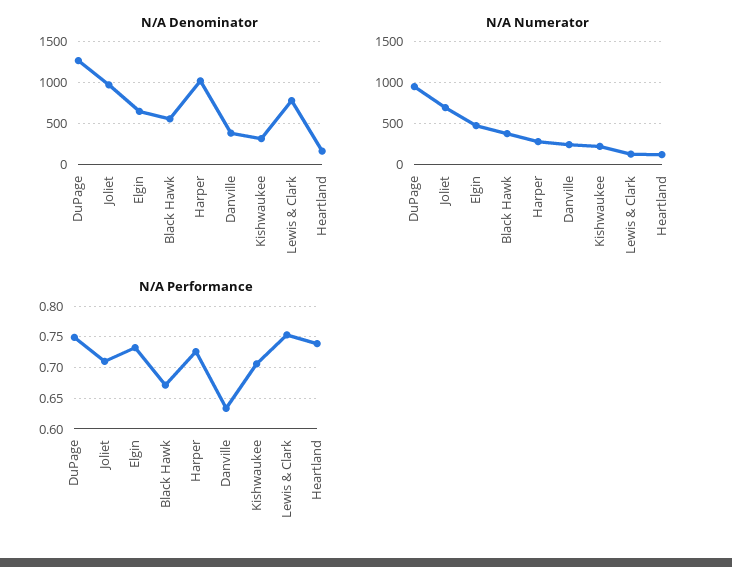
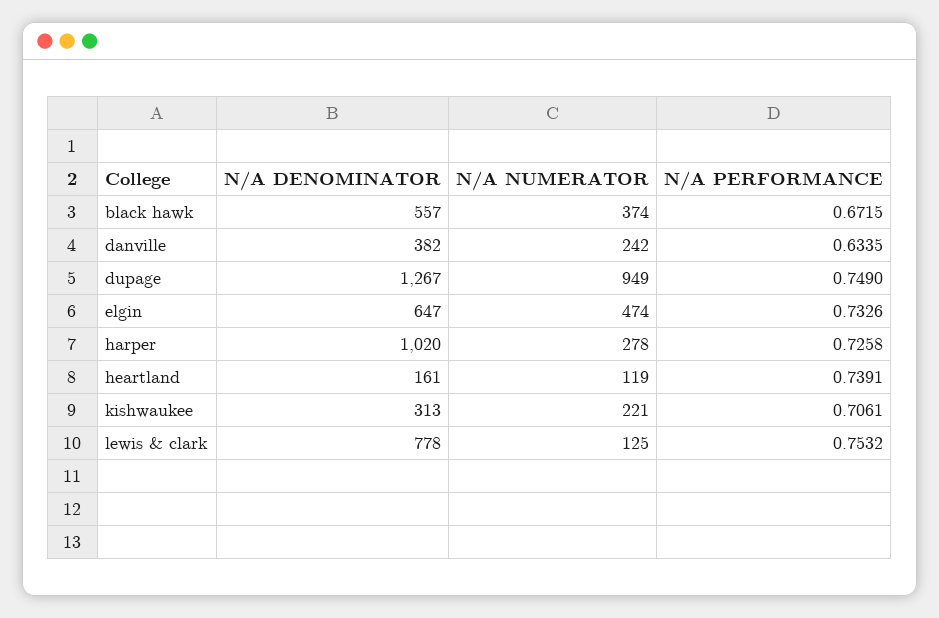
  {
    "N/A Denominator": {
      "DuPage": 1267,
-     "Joliet": 1000,
      "Elgin": 647,
      "Black Hawk": 557,
      "Harper": 1020,
      "Danville": 382,
      "Kishwaukee": 313,
      "Lewis & Clark": 778,
      "Heartland": 161
    },
    "N/A Numerator": {
      "DuPage": 949,
-     "Joliet": 700,
      "Elgin": 474,
      "Black Hawk": 374,
      "Harper": 278,
      "Danville": 242,
      "Kishwaukee": 221,
      "Lewis & Clark": 125,
      "Heartland": 119
    },
    "N/A Performance": {
      "DuPage": 0.749,
-     "Joliet": 0.71,
      "Elgin": 0.7326,
      "Black Hawk": 0.6715,
      "Harper": 0.7258,
      "Danville": 0.6335,
      "Kishwaukee": 0.7061,
      "Lewis & Clark": 0.7532,
      "Heartland": 0.7391
    }
  }

